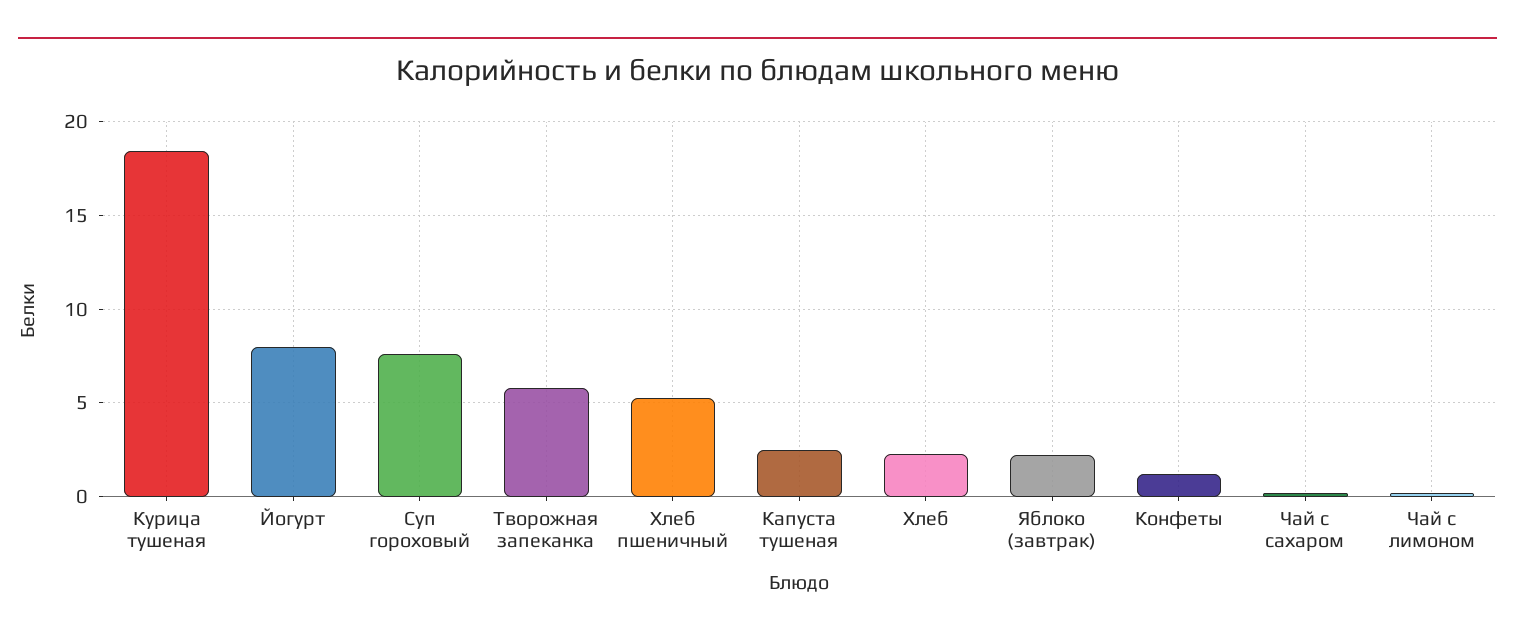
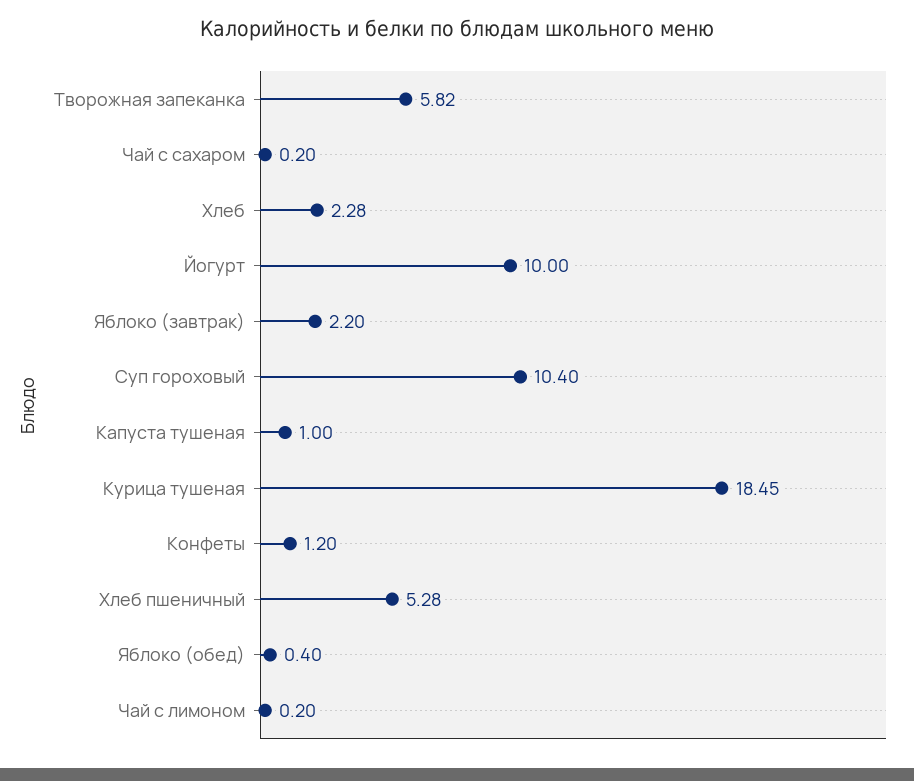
  {
    "Курица тушеная": 18.45,
-   "Йогурт": 8,
+   "Йогурт": 10,
-   "Суп гороховый": 7.5,
+   "Суп гороховый": 10.4,
    "Творожная запеканка": 5.82,
    "Хлеб пшеничный": 5.28,
-   "Капуста тушеная": 2.5,
+   "Капуста тушеная": 1,
    "Хлеб": 2.28,
    "Яблоко (завтрак)": 2.2,
    "Конфеты": 1.2,
    "Чай с сахаром": 0.2,
-   "Чай с лимоном": 0.2
+   "Чай с лимоном": 0.2,
+   "Яблоко (обед)": 0.4
  }

